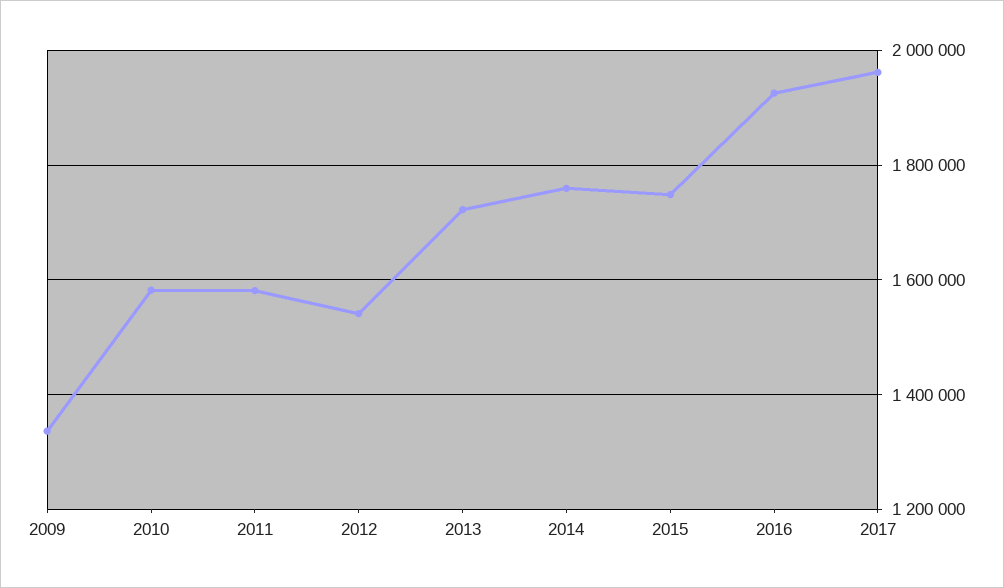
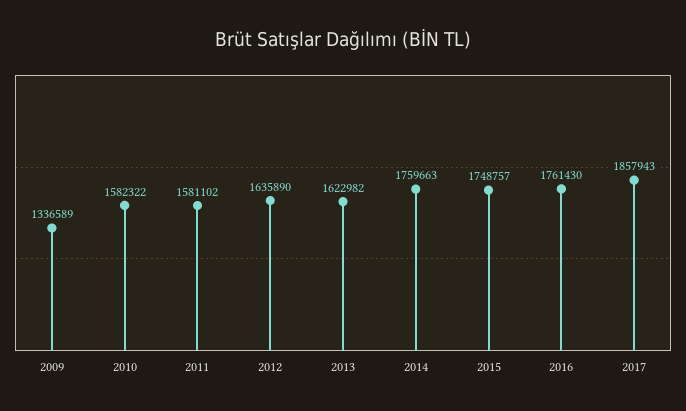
  {
    "2009": 1336589,
    "2010": 1582322,
    "2011": 1581102,
-   "2012": 1540000,
+   "2012": 1635890,
-   "2013": 1720000,
+   "2013": 1622982,
    "2014": 1759663,
    "2015": 1748757,
-   "2016": 1920000,
+   "2016": 1761430,
-   "2017": 1960000
+   "2017": 1857943
  }

